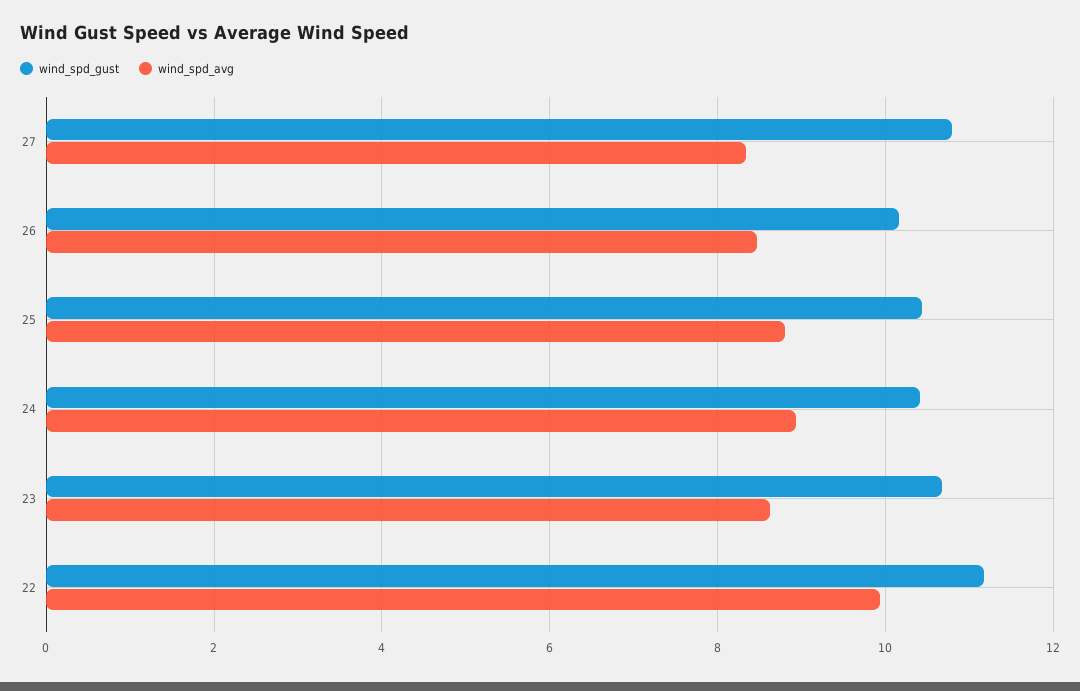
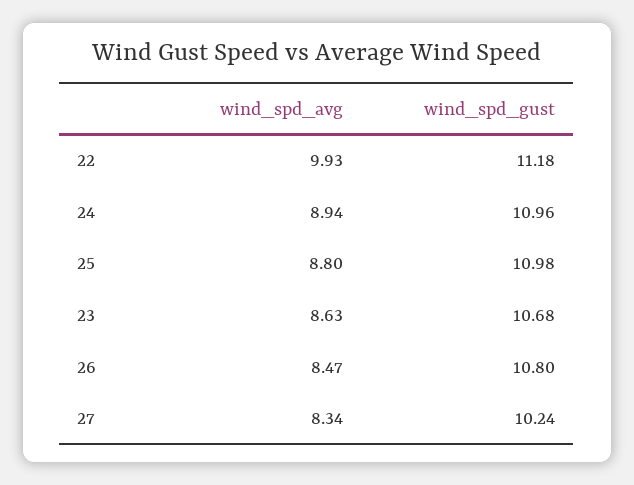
  {
    "wind_spd_gust": {
-     "27": 10.8,
+     "27": 10.24,
-     "26": 10.2,
+     "26": 10.8,
-     "25": 10.4,
+     "25": 10.98,
-     "24": 10.4,
+     "24": 10.96,
      "23": 10.68,
      "22": 11.18
    },
    "wind_spd_avg": {
      "27": 8.34,
      "26": 8.47,
      "25": 8.8,
      "24": 8.94,
      "23": 8.63,
      "22": 9.93
    }
  }

